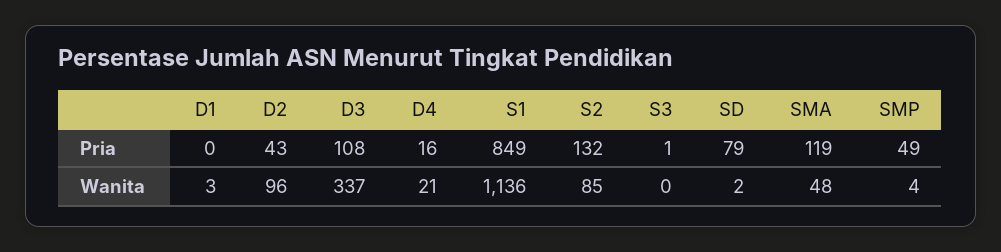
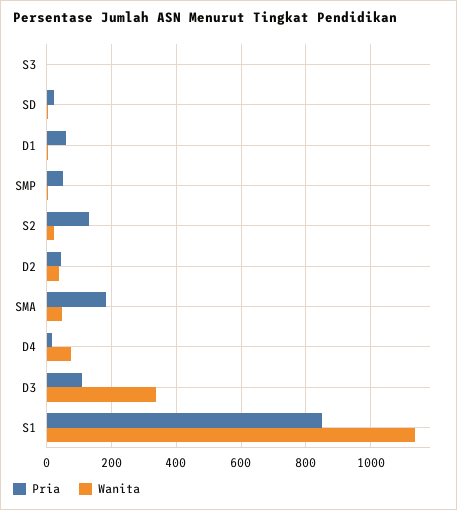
  {
    "Pria": {
-     "D1": 0,
+     "D1": 60,
      "D2": 43,
      "D3": 108,
      "D4": 16,
      "S1": 849,
      "S2": 132,
      "S3": 1,
-     "SD": 79,
+     "SD": 20,
-     "SMA": 119,
+     "SMA": 180,
      "SMP": 49
    },
    "Wanita": {
      "D1": 3,
-     "D2": 96,
+     "D2": 40,
      "D3": 337,
-     "D4": 21,
+     "D4": 80,
      "S1": 1136,
-     "S2": 85,
+     "S2": 20,
      "S3": 0,
      "SD": 2,
      "SMA": 48,
      "SMP": 4
    }
  }

